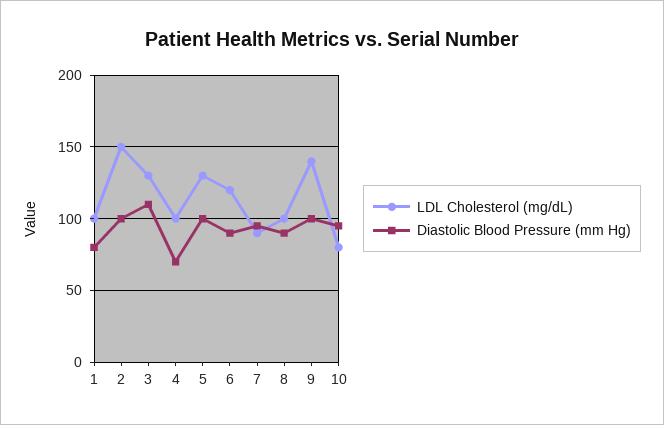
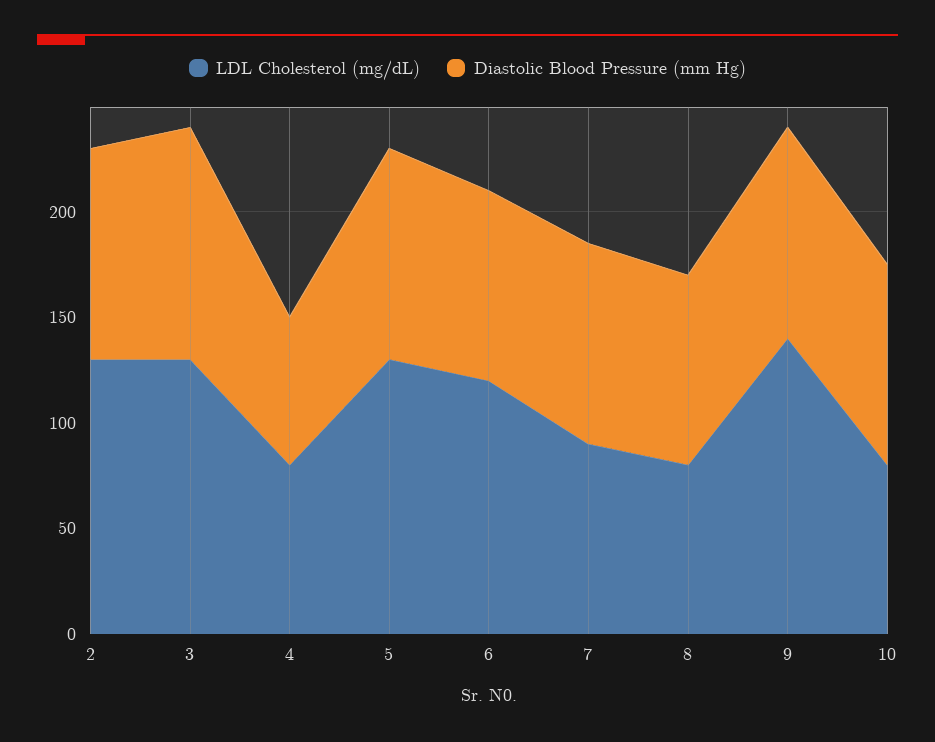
  {
    "LDL Cholesterol (mg/dL)": {
-     "1": 100,
-     "2": 150,
+     "2": 130,
      "3": 130,
-     "4": 100,
+     "4": 80,
      "5": 130,
      "6": 120,
      "7": 90,
-     "8": 100,
+     "8": 80,
      "9": 140,
      "10": 80
    },
    "Diastolic Blood Pressure (mm Hg)": {
-     "1": 80,
      "2": 100,
      "3": 110,
      "4": 70,
      "5": 100,
      "6": 90,
      "7": 95,
      "8": 90,
      "9": 100,
      "10": 95
    }
  }

